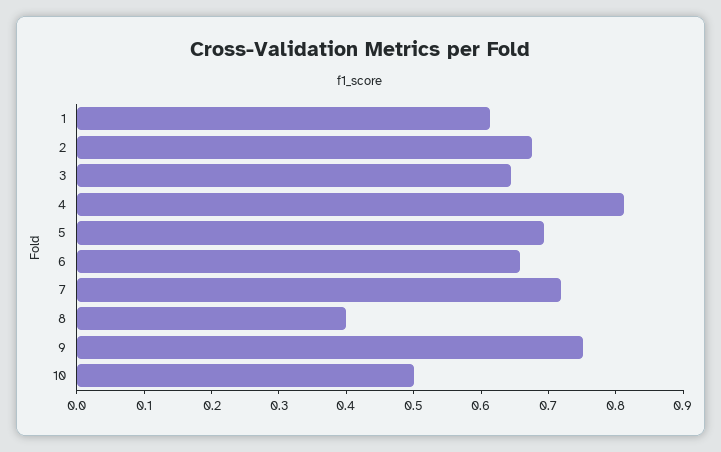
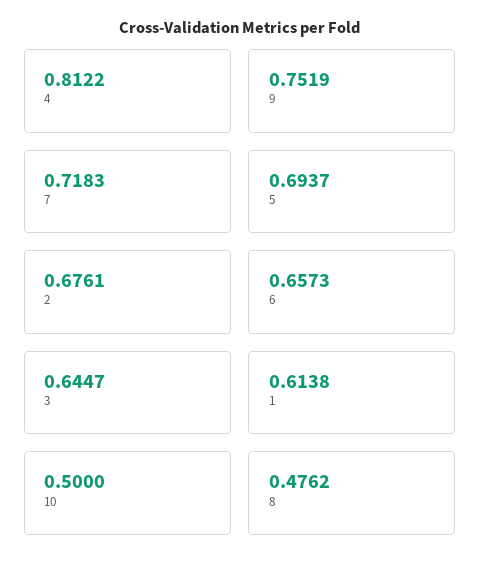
  {
    "1": 0.6138,
    "2": 0.6761,
    "3": 0.6447,
    "4": 0.8122,
    "5": 0.6937,
    "6": 0.6573,
    "7": 0.7183,
-   "8": 0.4,
+   "8": 0.4762,
    "9": 0.7519,
    "10": 0.5
  }

